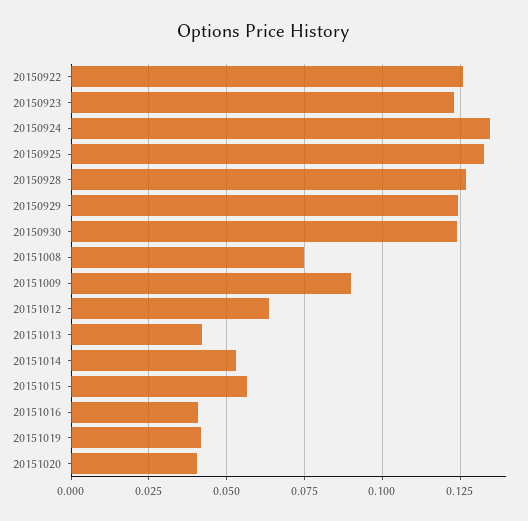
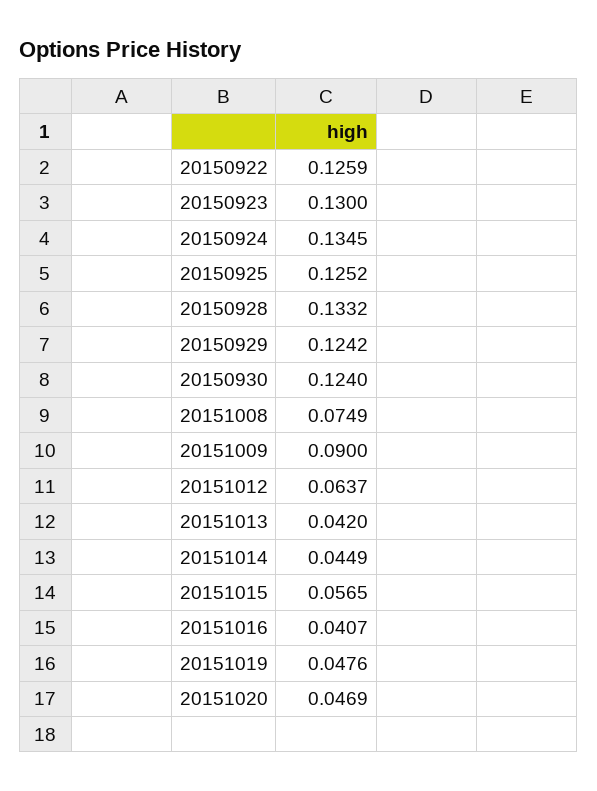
  {
    "20150922": 0.1259,
-   "20150923": 0.1225,
+   "20150923": 0.13,
    "20150924": 0.1345,
-   "20150925": 0.1325,
+   "20150925": 0.1252,
-   "20150928": 0.1275,
+   "20150928": 0.1332,
    "20150929": 0.1242,
    "20150930": 0.124,
    "20151008": 0.0749,
    "20151009": 0.09,
    "20151012": 0.0637,
    "20151013": 0.042,
-   "20151014": 0.0525,
+   "20151014": 0.0449,
    "20151015": 0.0565,
    "20151016": 0.0407,
-   "20151019": 0.0425,
+   "20151019": 0.0476,
-   "20151020": 0.04
+   "20151020": 0.0469
  }

